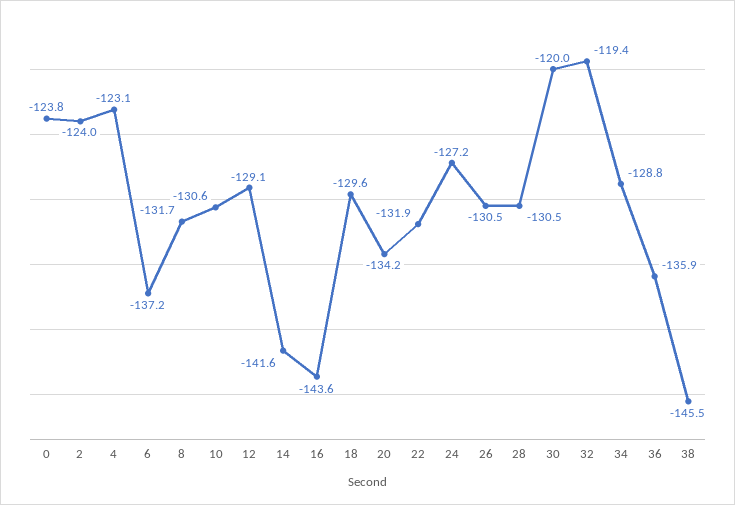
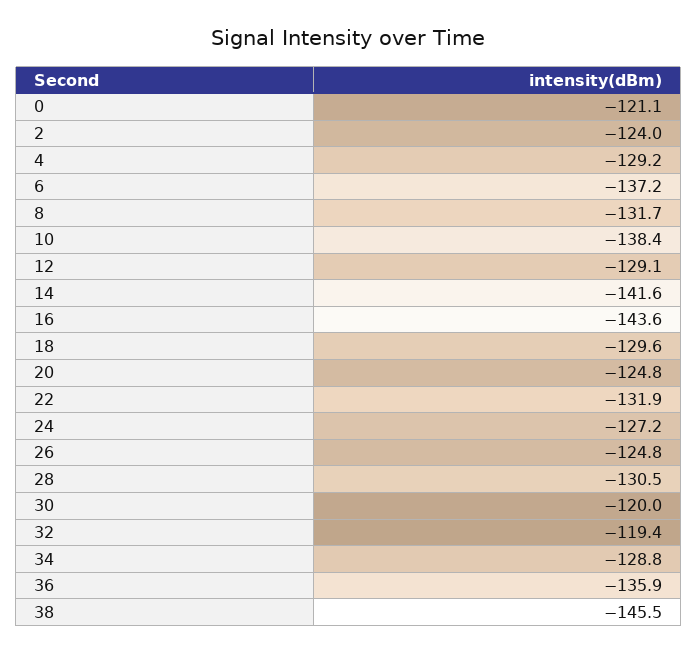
  {
-   "0": -123.8,
+   "0": -121.1,
    "2": -124,
-   "4": -123.1,
+   "4": -129.2,
    "6": -137.2,
    "8": -131.7,
-   "10": -130.6,
+   "10": -138.4,
    "12": -129.1,
    "14": -141.6,
    "16": -143.6,
    "18": -129.6,
-   "20": -134.2,
+   "20": -124.8,
    "22": -131.9,
    "24": -127.2,
-   "26": -130.5,
+   "26": -124.8,
    "28": -130.5,
    "30": -120,
    "32": -119.4,
    "34": -128.8,
    "36": -135.9,
    "38": -145.5
  }

